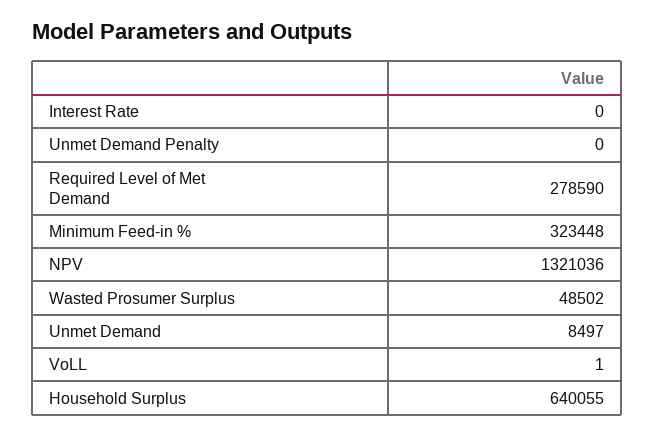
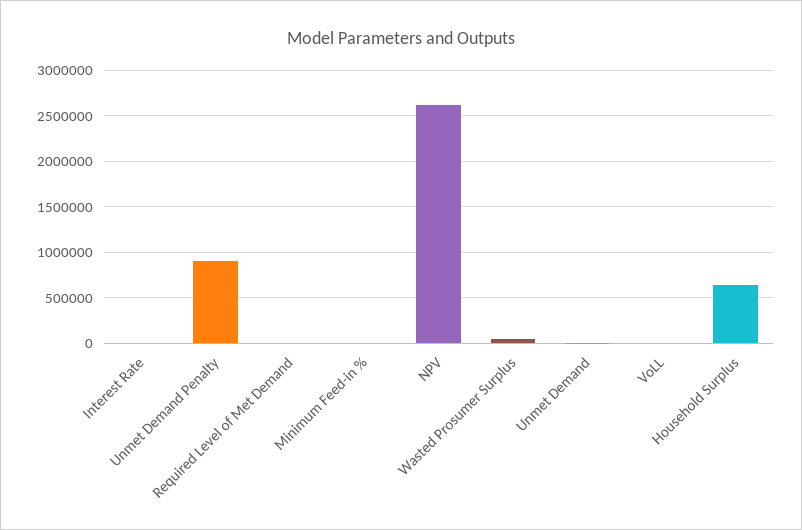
  {
    "Interest Rate": 0,
-   "Unmet Demand Penalty": 0,
+   "Unmet Demand Penalty": 900000,
-   "Required Level of Met Demand": 278590,
+   "Required Level of Met Demand": 0,
-   "Minimum Feed-in %": 323448,
+   "Minimum Feed-in %": 0,
-   "NPV": 1321036,
+   "NPV": 2600000,
    "Wasted Prosumer Surplus": 48502,
    "Unmet Demand": 8497,
    "VoLL": 1,
    "Household Surplus": 640055
  }

